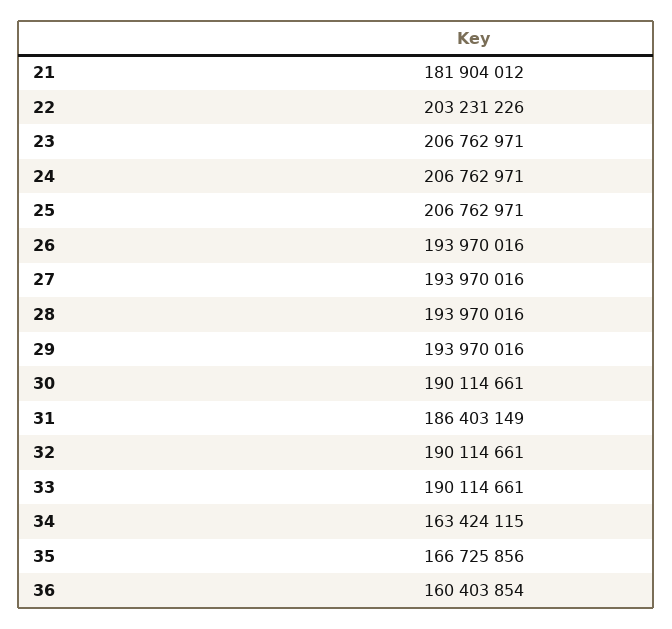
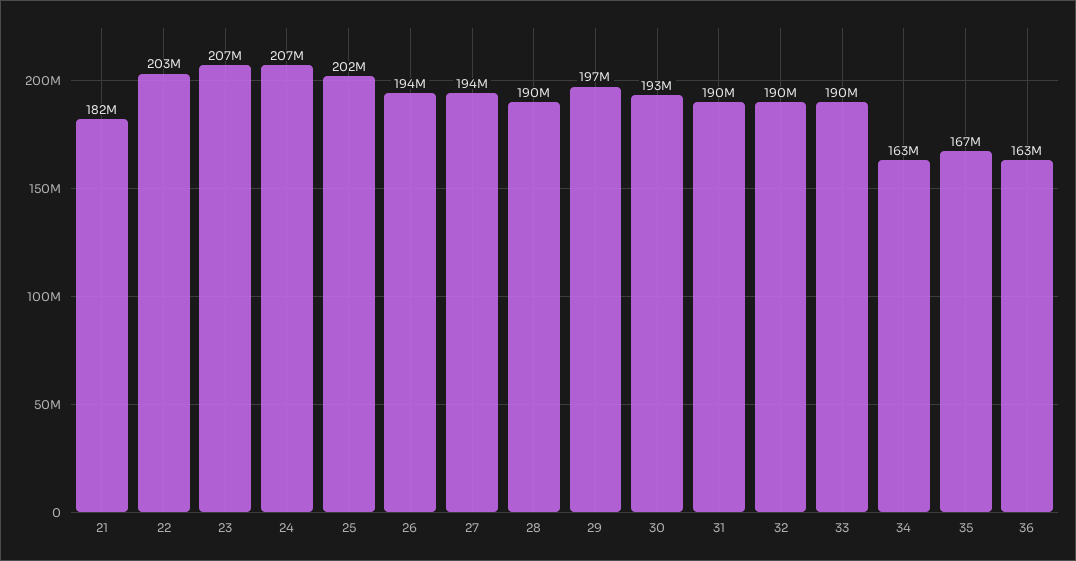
  {
    "21": 181904012,
    "22": 203231226,
    "23": 206762971,
    "24": 206762971,
-   "25": 206762971,
+   "25": 202000000,
    "26": 193970016,
    "27": 193970016,
-   "28": 193970016,
+   "28": 190000000,
-   "29": 193970016,
+   "29": 197000000,
-   "30": 190114661,
+   "30": 193000000,
-   "31": 186403149,
+   "31": 190000000,
    "32": 190114661,
    "33": 190114661,
    "34": 163424115,
    "35": 166725856,
-   "36": 160403854
+   "36": 163000000
  }

